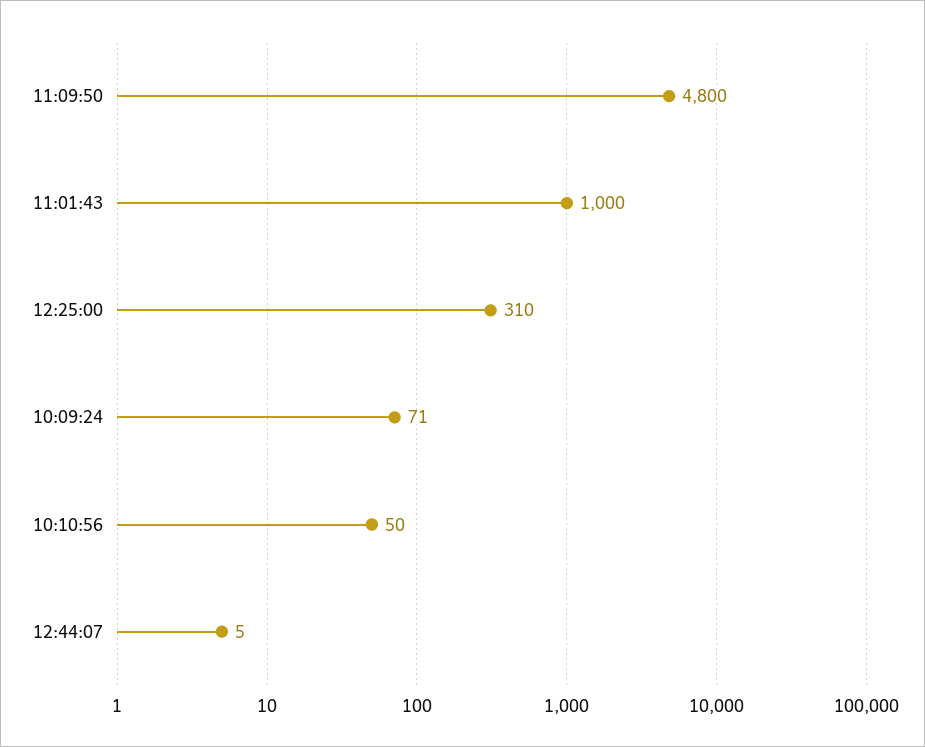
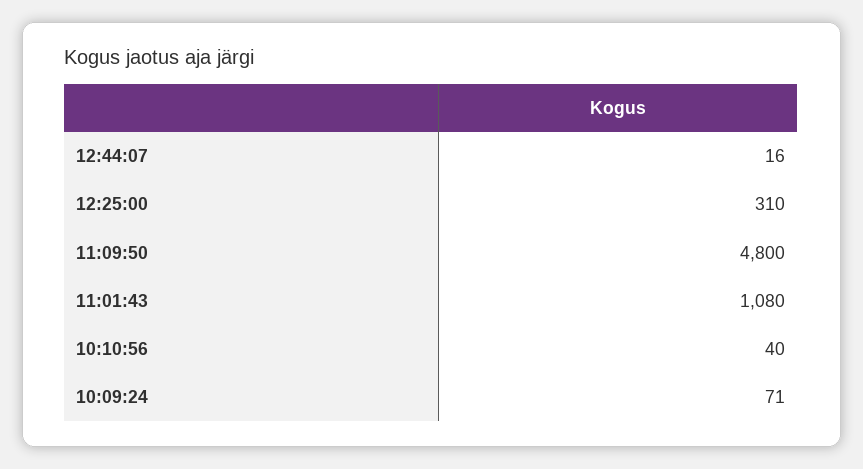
  {
    "11:09:50": 4800,
-   "11:01:43": 1000,
+   "11:01:43": 1080,
    "12:25:00": 310,
    "10:09:24": 71,
-   "10:10:56": 50,
+   "10:10:56": 40,
-   "12:44:07": 5
+   "12:44:07": 16
  }

